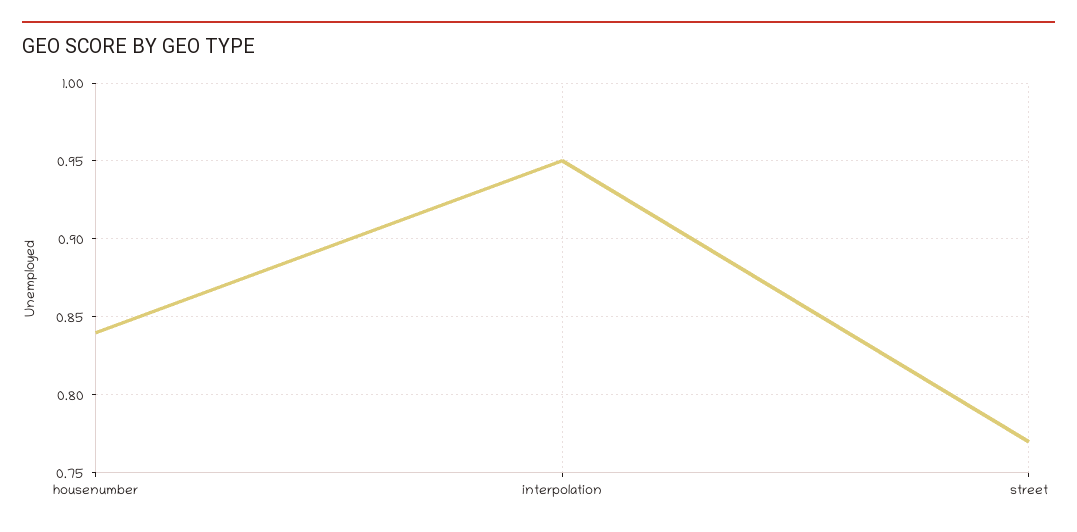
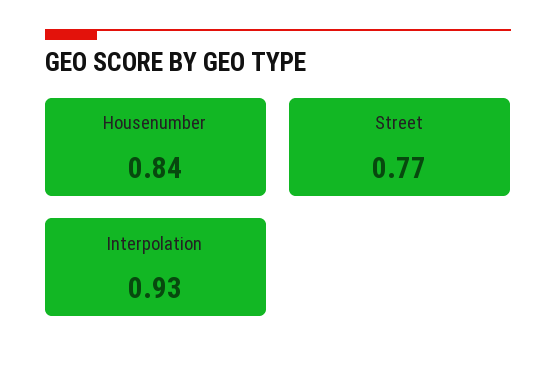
  {
    "housenumber": 0.84,
-   "interpolation": 0.95,
+   "interpolation": 0.93,
    "street": 0.77
  }

